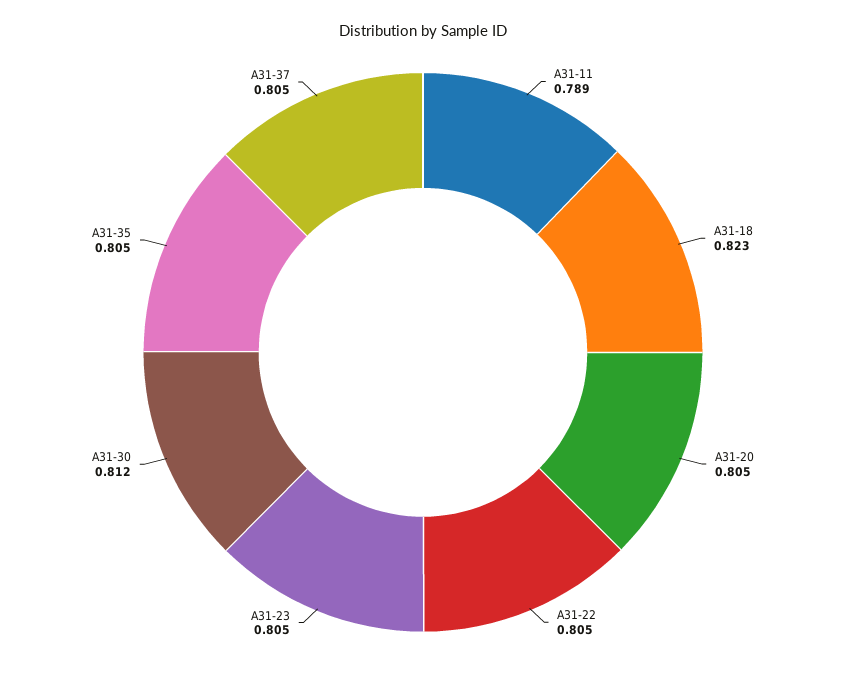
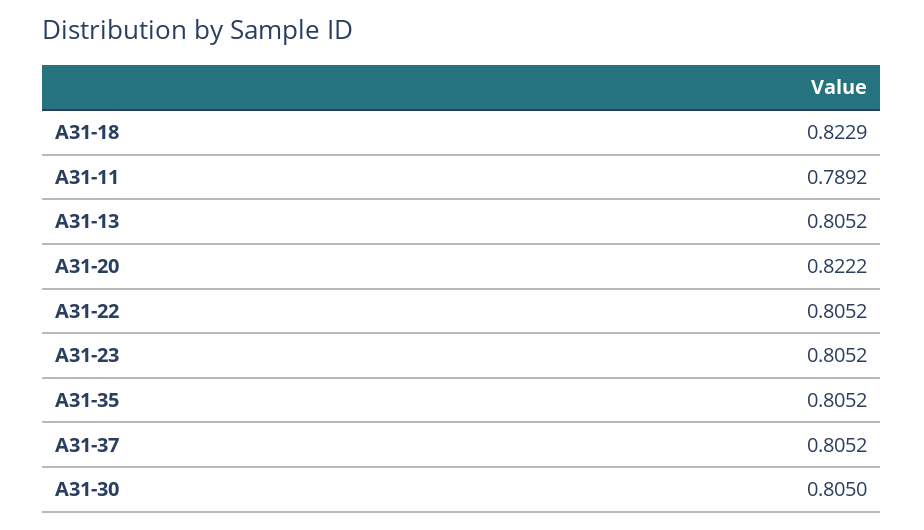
  {
    "A31-11": 0.7892,
    "A31-18": 0.8229,
-   "A31-20": 0.805,
+   "A31-20": 0.8222,
    "A31-22": 0.8052,
    "A31-23": 0.8052,
-   "A31-30": 0.812,
+   "A31-30": 0.805,
    "A31-35": 0.8052,
-   "A31-37": 0.8052
+   "A31-37": 0.8052,
+   "A31-13": 0.8052
  }

